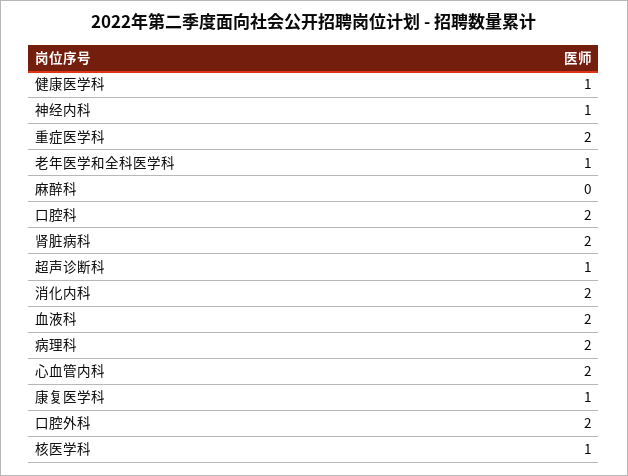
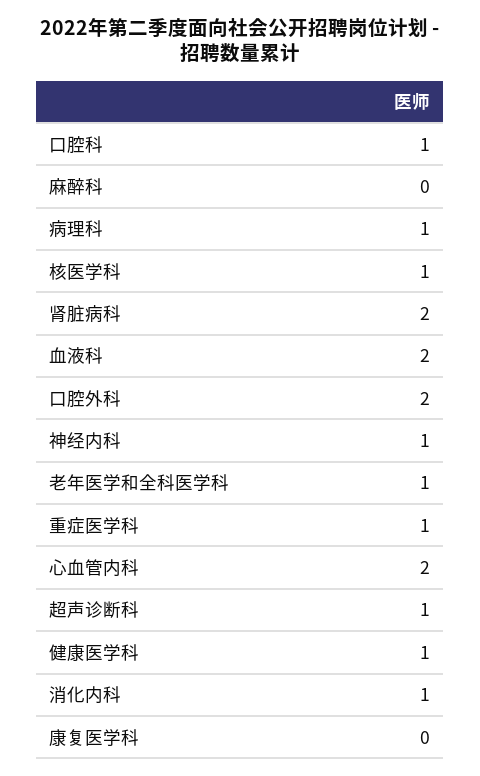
  {
    "健康医学科": 1,
    "神经内科": 1,
-   "重症医学科": 2,
+   "重症医学科": 1,
    "老年医学和全科医学科": 1,
    "麻醉科": 0,
-   "口腔科": 2,
+   "口腔科": 1,
    "肾脏病科": 2,
    "超声诊断科": 1,
-   "消化内科": 2,
+   "消化内科": 1,
    "血液科": 2,
-   "病理科": 2,
+   "病理科": 1,
    "心血管内科": 2,
-   "康复医学科": 1,
+   "康复医学科": 0,
    "口腔外科": 2,
    "核医学科": 1
  }

